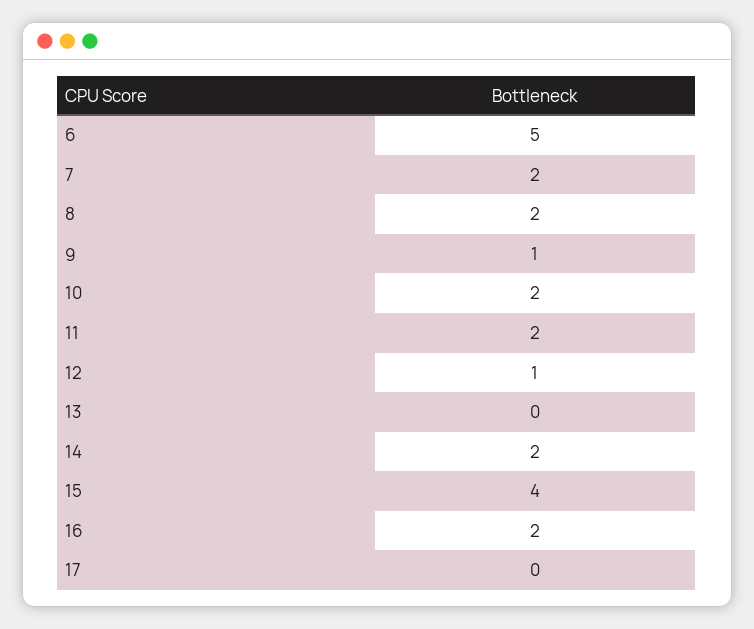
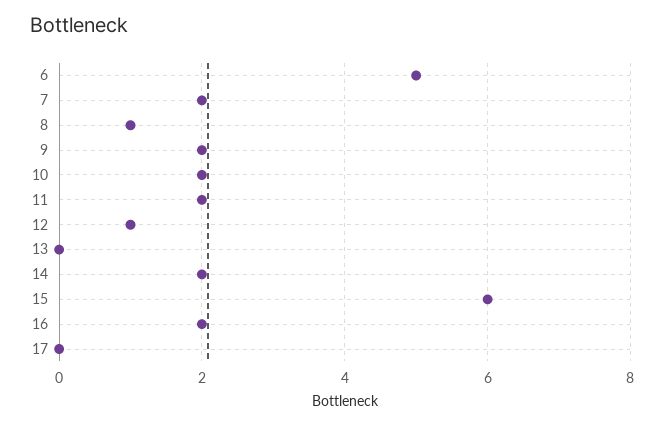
  {
    "6": 5,
    "7": 2,
-   "8": 2,
+   "8": 1,
-   "9": 1,
+   "9": 2,
    "10": 2,
    "11": 2,
    "12": 1,
    "13": 0,
    "14": 2,
-   "15": 4,
+   "15": 6,
    "16": 2,
    "17": 0
  }

